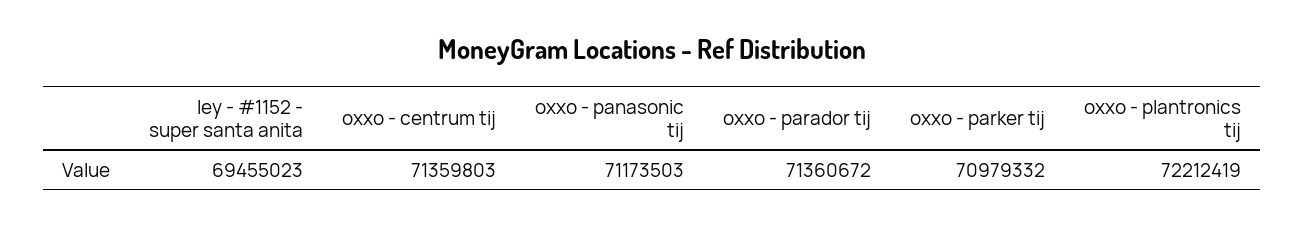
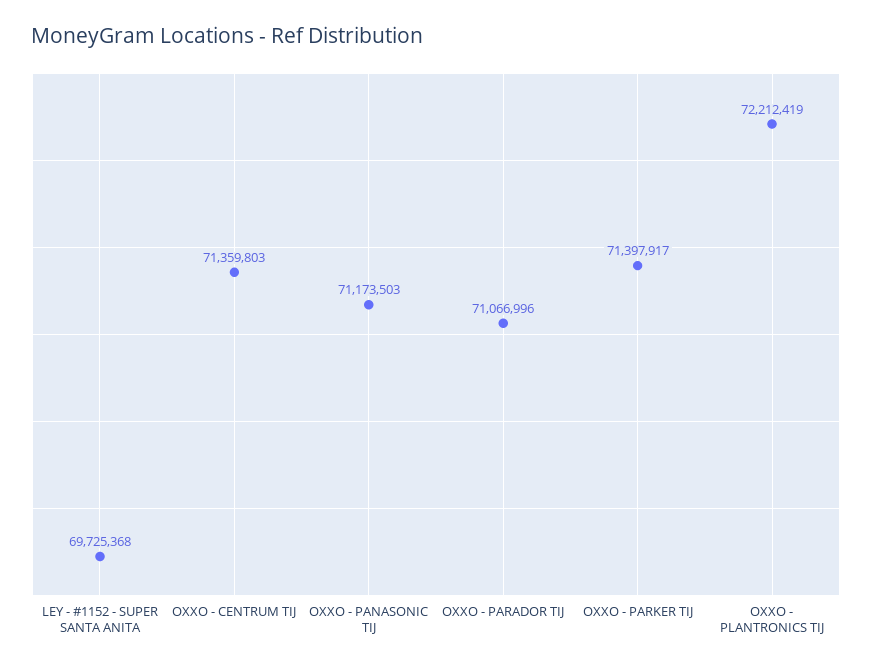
  {
-   "ley - #1152 - super santa anita": 69455023,
+   "ley - #1152 - super santa anita": 69725368,
    "oxxo - centrum tij": 71359803,
    "oxxo - panasonic tij": 71173503,
-   "oxxo - parador tij": 71360672,
+   "oxxo - parador tij": 71066996,
-   "oxxo - parker tij": 70979332,
+   "oxxo - parker tij": 71397917,
    "oxxo - plantronics tij": 72212419
  }

